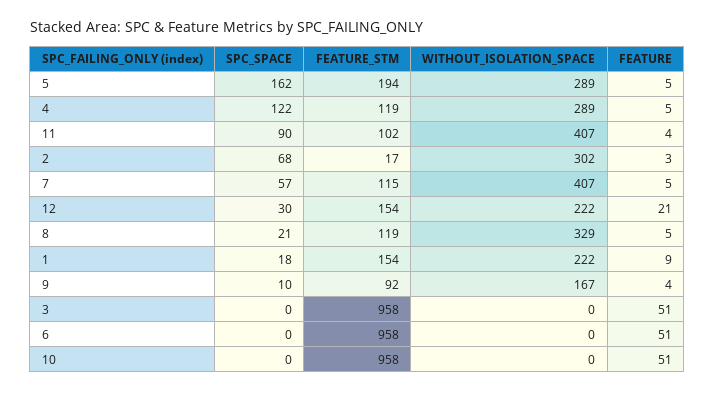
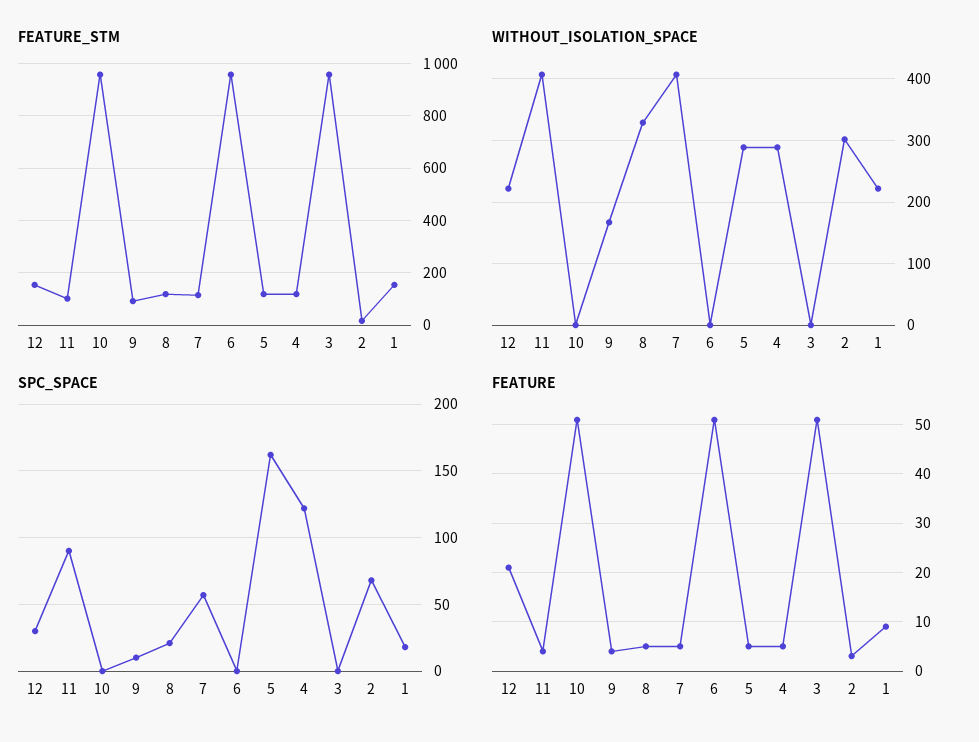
  {
    "SPC_SPACE": {
      "5": 162,
      "4": 122,
      "11": 90,
      "2": 68,
      "7": 57,
      "12": 30,
      "8": 21,
      "1": 18,
      "9": 10,
      "3": 0,
      "6": 0,
      "10": 0
    },
    "FEATURE_STM": {
-     "5": 194,
+     "5": 125,
      "4": 119,
      "11": 102,
      "2": 17,
      "7": 115,
      "12": 154,
      "8": 119,
      "1": 154,
      "9": 92,
      "3": 958,
      "6": 958,
      "10": 958
    },
    "WITHOUT_ISOLATION_SPACE": {
      "5": 289,
      "4": 289,
      "11": 407,
      "2": 302,
      "7": 407,
      "12": 222,
      "8": 329,
      "1": 222,
      "9": 167,
      "3": 0,
      "6": 0,
      "10": 0
    },
    "FEATURE": {
      "5": 5,
      "4": 5,
      "11": 4,
      "2": 3,
      "7": 5,
      "12": 21,
      "8": 5,
      "1": 9,
      "9": 4,
      "3": 51,
      "6": 51,
      "10": 51
    }
  }

